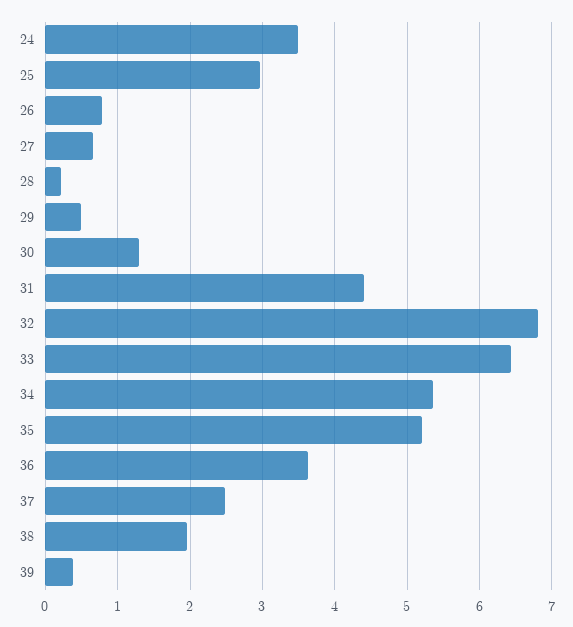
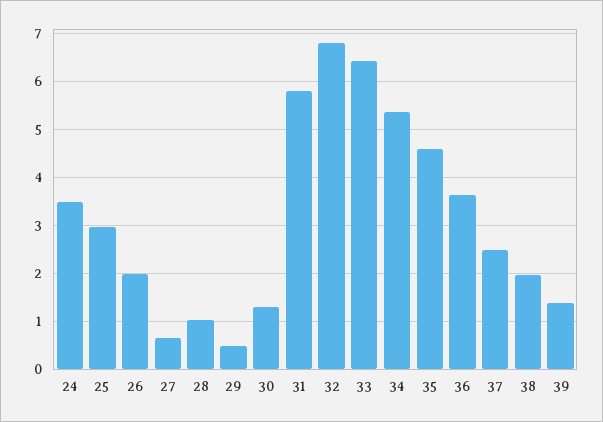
  {
    "24": 3.5,
    "25": 3,
-   "26": 0.8,
+   "26": 2,
    "27": 0.7,
-   "28": 0.2,
+   "28": 1,
    "29": 0.5,
    "30": 1.3,
-   "31": 4.4,
+   "31": 5.8,
    "32": 6.8,
    "33": 6.4,
    "34": 5.4,
-   "35": 5.2,
+   "35": 4.6,
    "36": 3.6,
    "37": 2.5,
    "38": 2,
-   "39": 0.4
+   "39": 1.4
  }

